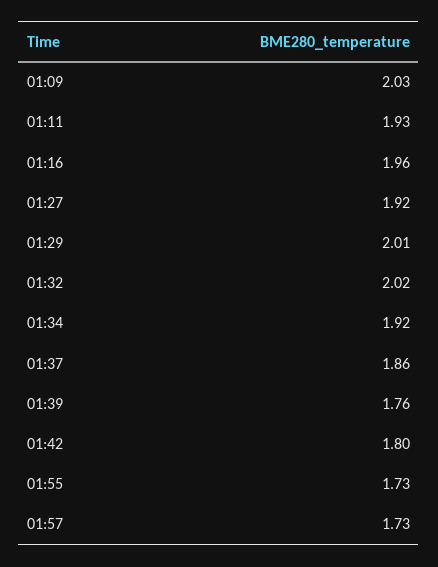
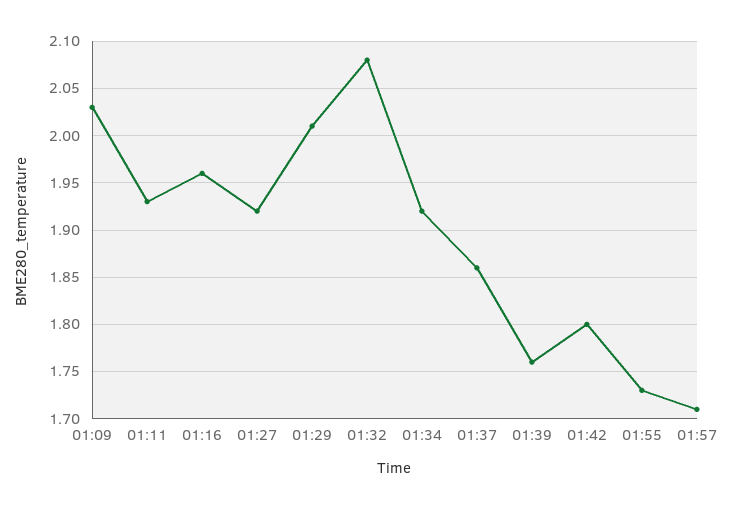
  {
    "01:09": 2.03,
    "01:11": 1.93,
    "01:16": 1.96,
    "01:27": 1.92,
    "01:29": 2.01,
-   "01:32": 2.02,
+   "01:32": 2.08,
    "01:34": 1.92,
    "01:37": 1.86,
    "01:39": 1.76,
    "01:42": 1.8,
    "01:55": 1.73,
-   "01:57": 1.73
+   "01:57": 1.71
  }

